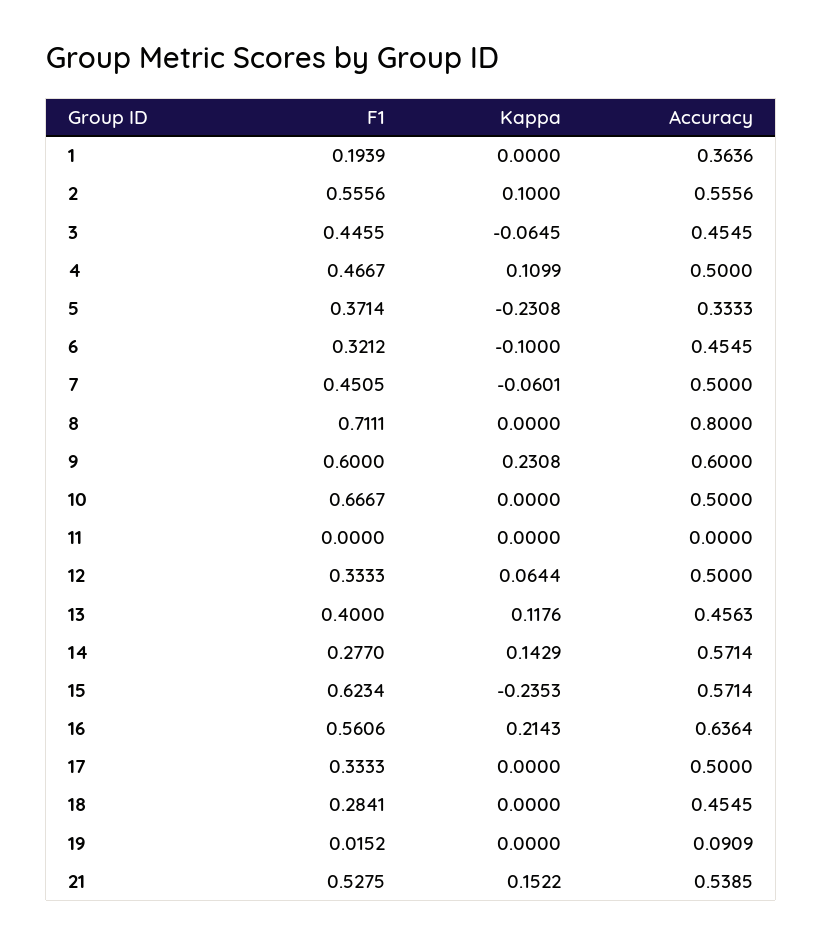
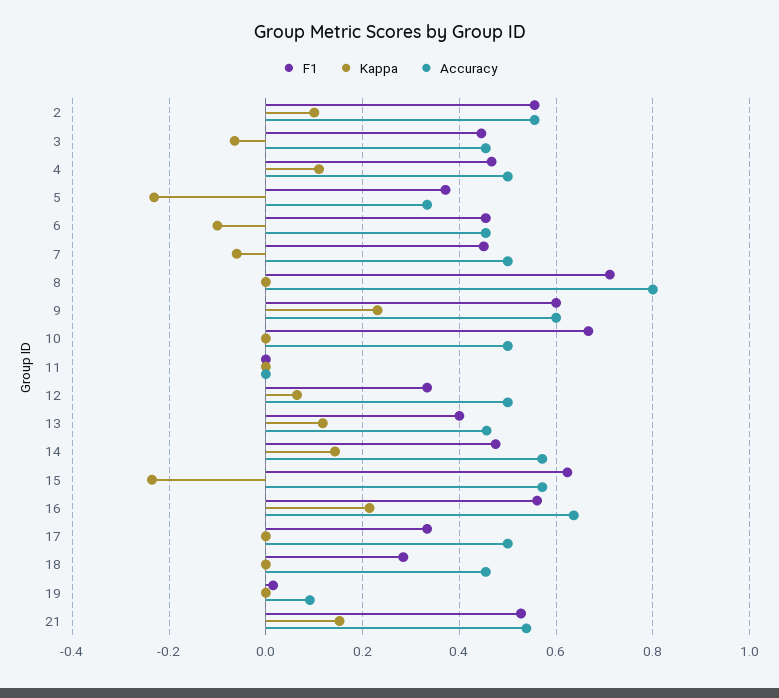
  {
    "F1": {
-     "1": 0.1939,
      "2": 0.5556,
      "3": 0.4455,
      "4": 0.4667,
      "5": 0.3714,
-     "6": 0.3212,
+     "6": 0.46,
      "7": 0.4505,
      "8": 0.7111,
      "9": 0.6,
      "10": 0.6667,
      "11": 0,
      "12": 0.3333,
      "13": 0.4,
-     "14": 0.277,
+     "14": 0.48,
      "15": 0.6234,
      "16": 0.5606,
      "17": 0.3333,
      "18": 0.2841,
      "19": 0.0152,
      "21": 0.5275
    },
    "Kappa": {
-     "1": 0,
      "2": 0.1,
      "3": -0.0645,
      "4": 0.1099,
      "5": -0.2308,
      "6": -0.1,
      "7": -0.0601,
      "8": 0,
      "9": 0.2308,
      "10": 0,
      "11": 0,
      "12": 0.0644,
      "13": 0.1176,
      "14": 0.1429,
      "15": -0.2353,
      "16": 0.2143,
      "17": 0,
      "18": 0,
      "19": 0,
      "21": 0.1522
    },
    "Accuracy": {
-     "1": 0.3636,
      "2": 0.5556,
      "3": 0.4545,
      "4": 0.5,
      "5": 0.3333,
      "6": 0.4545,
      "7": 0.5,
      "8": 0.8,
      "9": 0.6,
      "10": 0.5,
      "11": 0,
      "12": 0.5,
      "13": 0.4563,
      "14": 0.5714,
      "15": 0.5714,
      "16": 0.6364,
      "17": 0.5,
      "18": 0.4545,
      "19": 0.0909,
      "21": 0.5385
    }
  }

